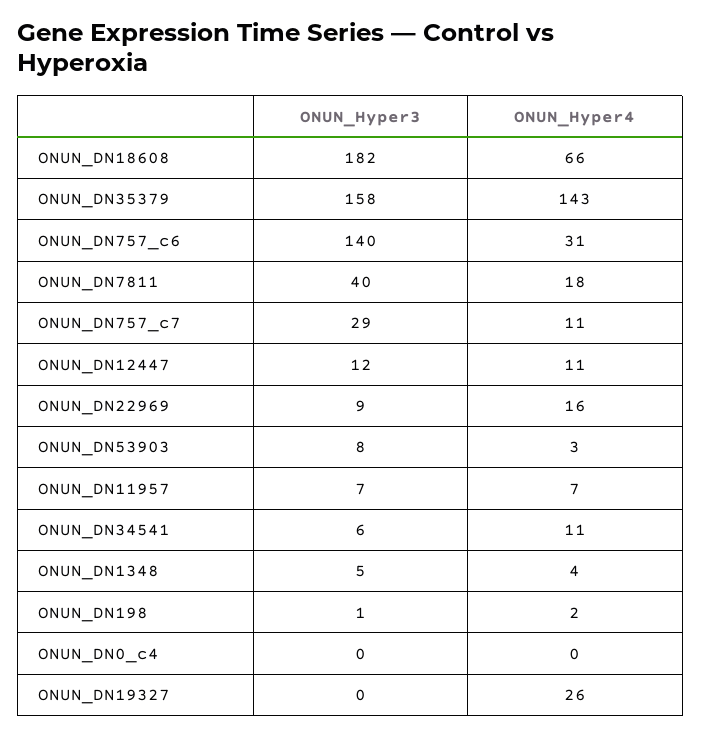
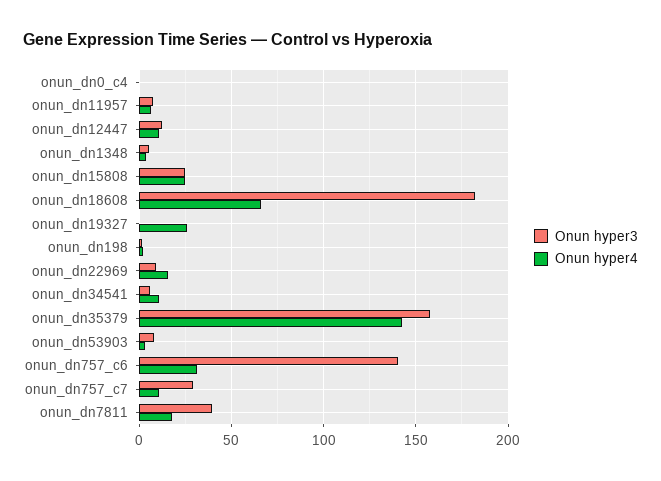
  {
    "ONUN_Hyper3": {
      "ONUN_DN18608": 182,
      "ONUN_DN35379": 158,
      "ONUN_DN757_c6": 140,
      "ONUN_DN7811": 40,
      "ONUN_DN757_c7": 29,
      "ONUN_DN12447": 12,
      "ONUN_DN22969": 9,
      "ONUN_DN53903": 8,
      "ONUN_DN11957": 7,
      "ONUN_DN34541": 6,
      "ONUN_DN1348": 5,
      "ONUN_DN198": 1,
      "ONUN_DN0_c4": 0,
-     "ONUN_DN19327": 0
+     "ONUN_DN19327": 0,
+     "onun_dn15808": 25
    },
    "ONUN_Hyper4": {
      "ONUN_DN18608": 66,
      "ONUN_DN35379": 143,
      "ONUN_DN757_c6": 31,
      "ONUN_DN7811": 18,
      "ONUN_DN757_c7": 11,
      "ONUN_DN12447": 11,
      "ONUN_DN22969": 16,
      "ONUN_DN53903": 3,
      "ONUN_DN11957": 7,
      "ONUN_DN34541": 11,
      "ONUN_DN1348": 4,
      "ONUN_DN198": 2,
      "ONUN_DN0_c4": 0,
-     "ONUN_DN19327": 26
+     "ONUN_DN19327": 26,
+     "onun_dn15808": 25
    }
  }

